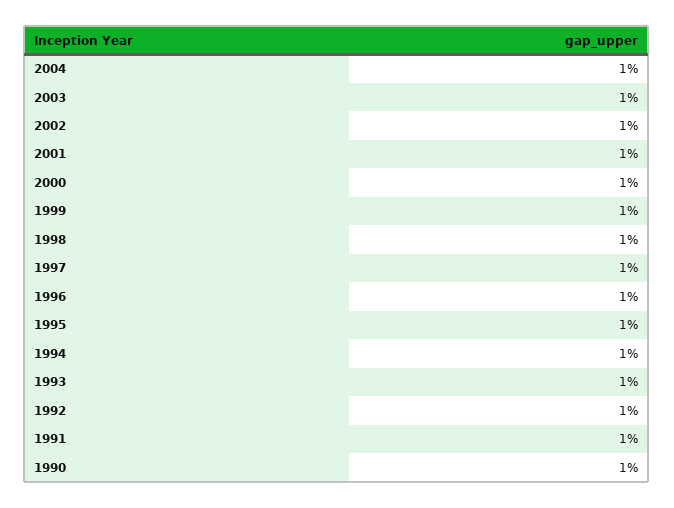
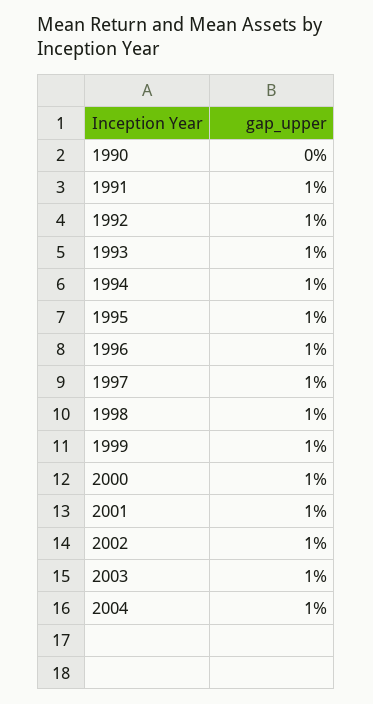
  {
    "2004": 1,
    "2003": 1,
    "2002": 1,
    "2001": 1,
    "2000": 1,
    "1999": 1,
    "1998": 1,
    "1997": 1,
    "1996": 1,
    "1995": 1,
    "1994": 1,
    "1993": 1,
    "1992": 1,
    "1991": 1,
-   "1990": 1
+   "1990": 0
  }

